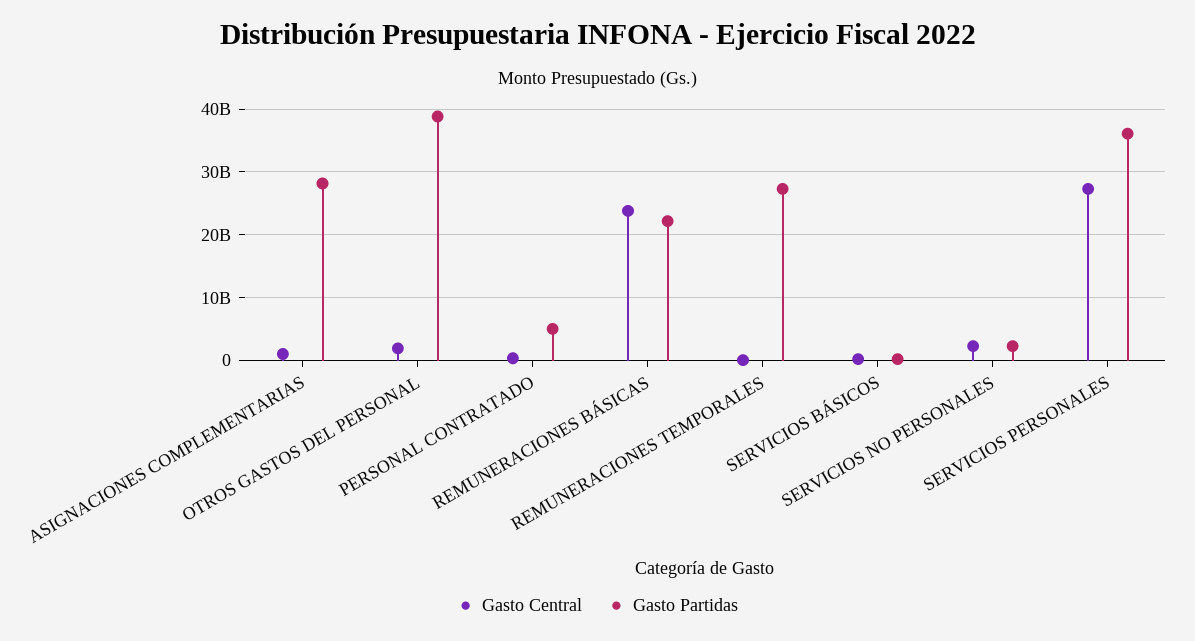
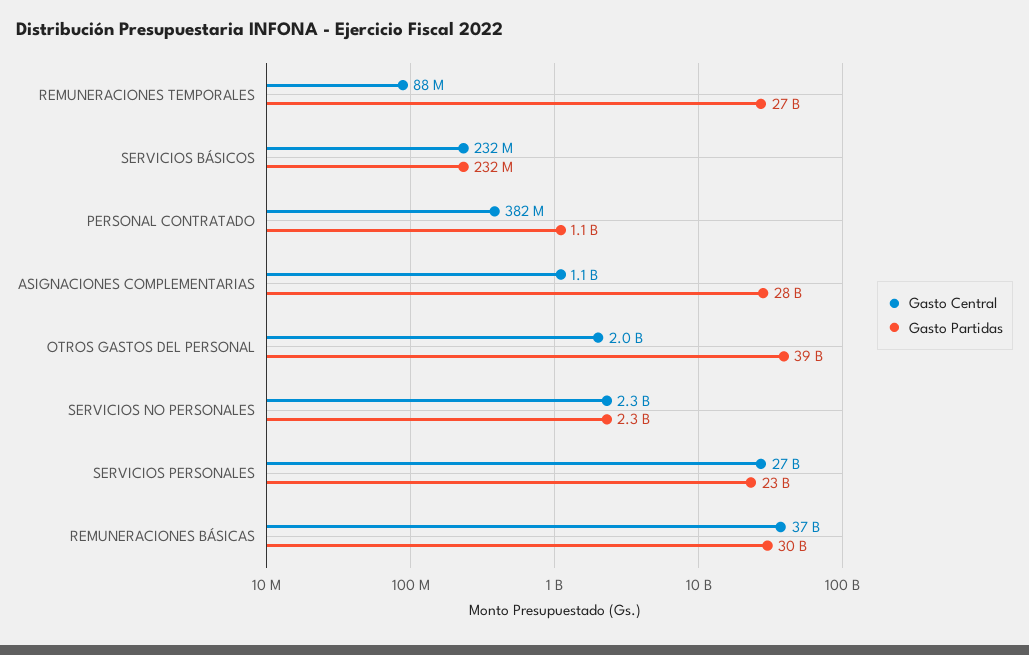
  {
    "Gasto Central": {
      "ASIGNACIONES COMPLEMENTARIAS": 1100000000,
      "OTROS GASTOS DEL PERSONAL": 2000000000,
      "PERSONAL CONTRATADO": 382000000,
-     "REMUNERACIONES BÁSICAS": 24000000000,
+     "REMUNERACIONES BÁSICAS": 37000000000,
      "REMUNERACIONES TEMPORALES": 88000000,
      "SERVICIOS BÁSICOS": 232000000,
      "SERVICIOS NO PERSONALES": 2300000000,
      "SERVICIOS PERSONALES": 27000000000
    },
    "Gasto Partidas": {
      "ASIGNACIONES COMPLEMENTARIAS": 28000000000,
      "OTROS GASTOS DEL PERSONAL": 39000000000,
-     "PERSONAL CONTRATADO": 5000000000,
+     "PERSONAL CONTRATADO": 1100000000,
-     "REMUNERACIONES BÁSICAS": 22000000000,
+     "REMUNERACIONES BÁSICAS": 30000000000,
      "REMUNERACIONES TEMPORALES": 27000000000,
      "SERVICIOS BÁSICOS": 232000000,
      "SERVICIOS NO PERSONALES": 2300000000,
-     "SERVICIOS PERSONALES": 36000000000
+     "SERVICIOS PERSONALES": 23000000000
    }
  }

